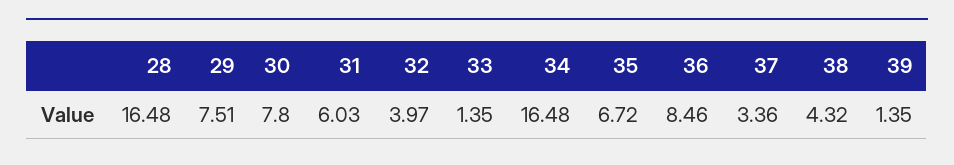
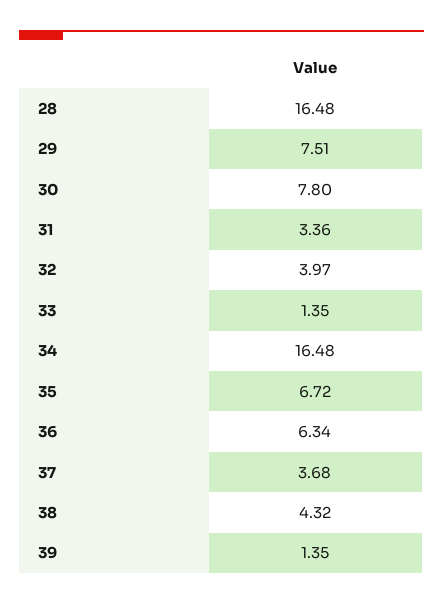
  {
    "28": 16.48,
    "29": 7.51,
    "30": 7.8,
-   "31": 6.03,
+   "31": 3.36,
    "32": 3.97,
    "33": 1.35,
    "34": 16.48,
    "35": 6.72,
-   "36": 8.46,
+   "36": 6.34,
-   "37": 3.36,
+   "37": 3.68,
    "38": 4.32,
    "39": 1.35
  }

